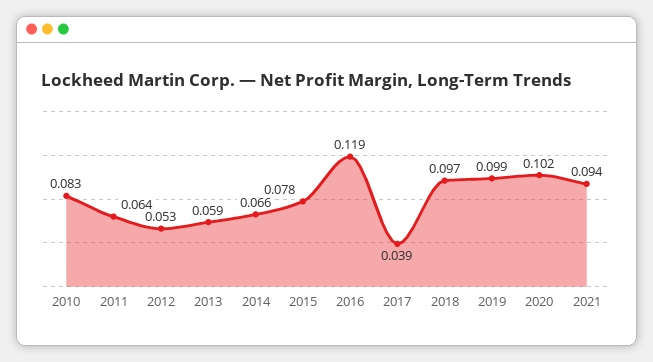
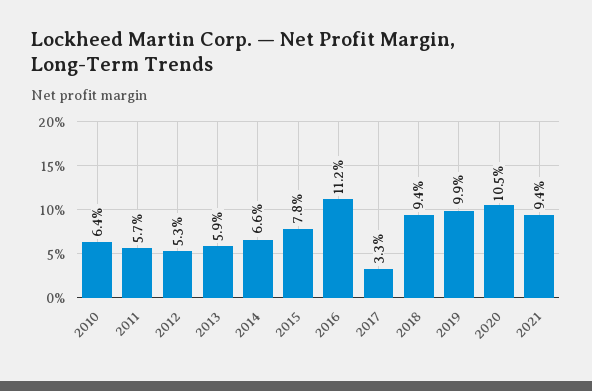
  {
-   "2010": 0.083,
+   "2010": 0.064,
-   "2011": 0.064,
+   "2011": 0.057,
    "2012": 0.053,
    "2013": 0.059,
    "2014": 0.066,
    "2015": 0.078,
-   "2016": 0.119,
+   "2016": 0.112,
-   "2017": 0.039,
+   "2017": 0.033,
-   "2018": 0.097,
+   "2018": 0.094,
    "2019": 0.099,
-   "2020": 0.102,
+   "2020": 0.105,
    "2021": 0.094
  }

